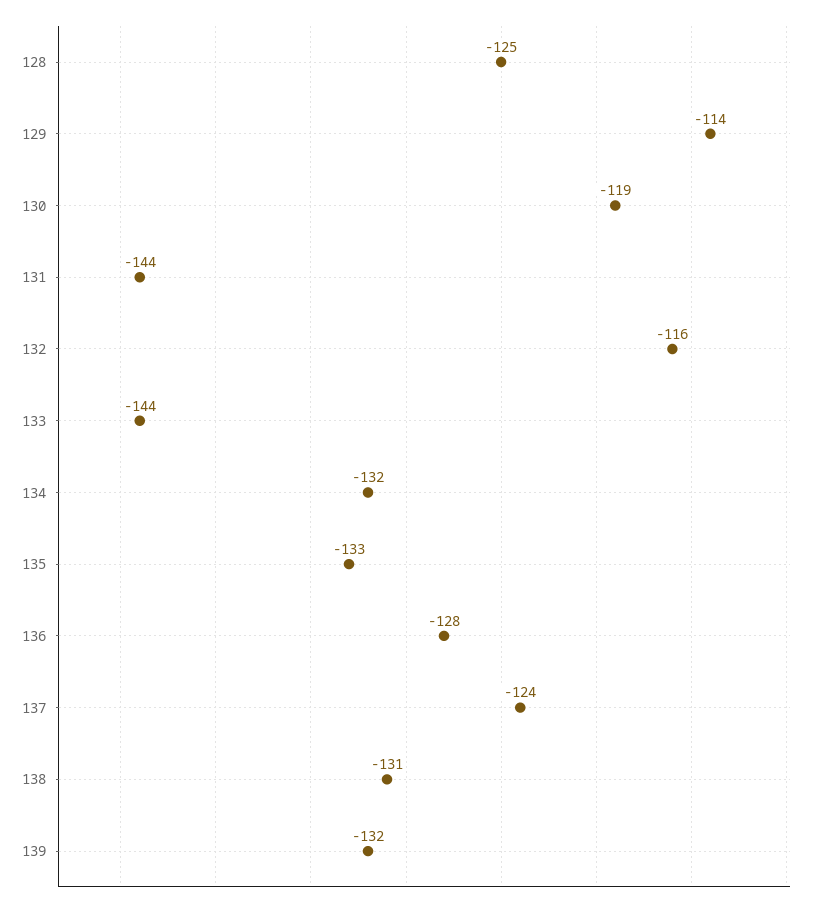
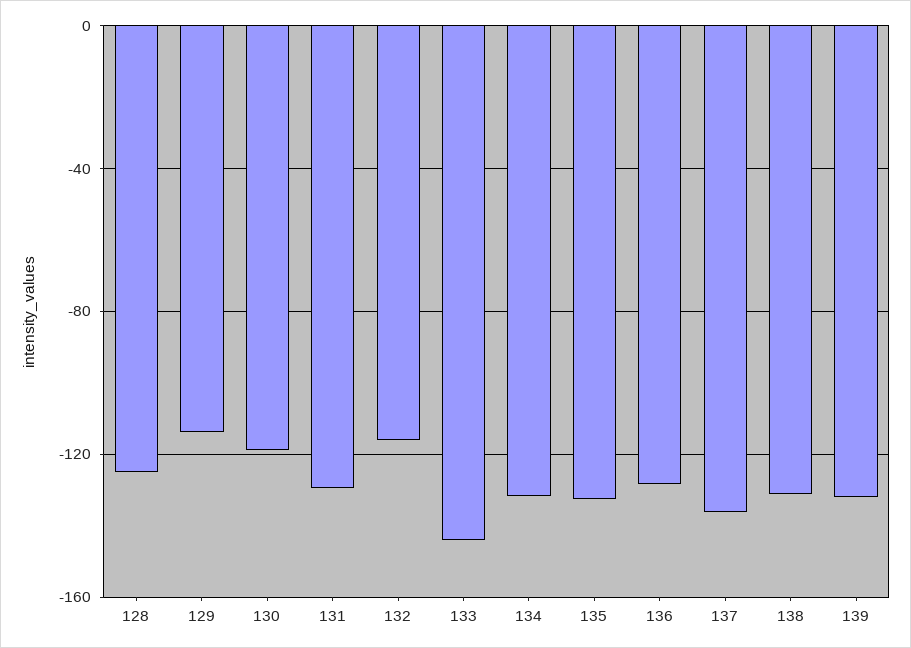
  {
    "128": -125,
    "129": -114,
    "130": -119,
-   "131": -144,
+   "131": -130,
    "132": -116,
    "133": -144,
    "134": -132,
    "135": -133,
    "136": -128,
-   "137": -124,
+   "137": -135,
    "138": -131,
    "139": -132
  }

